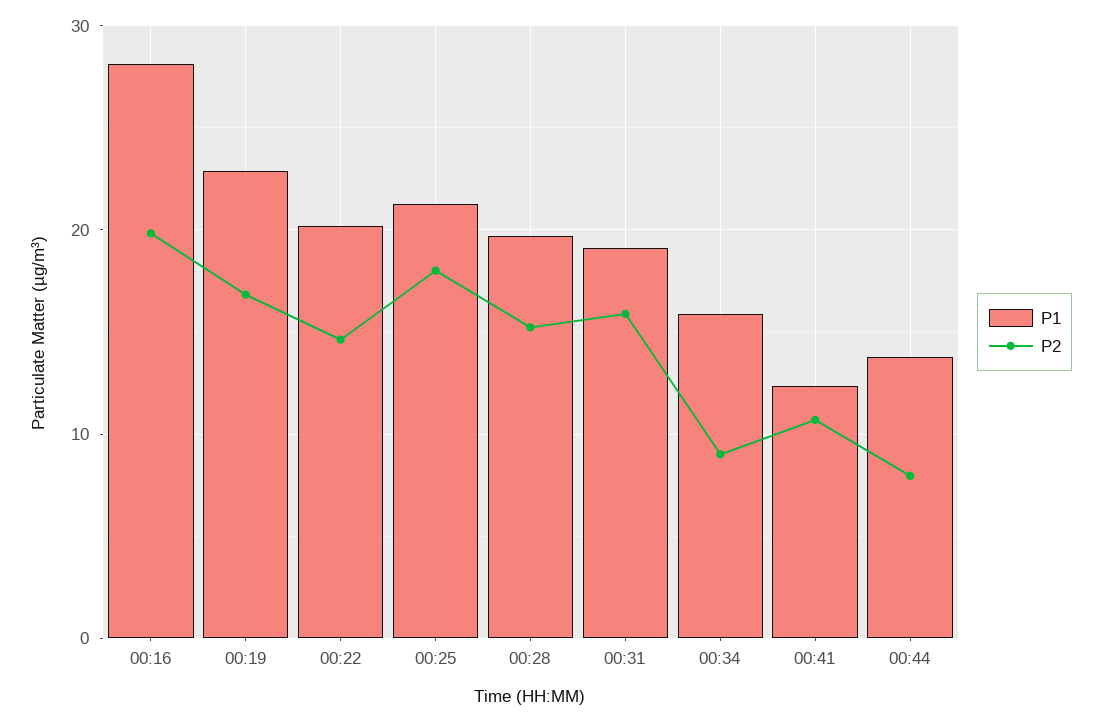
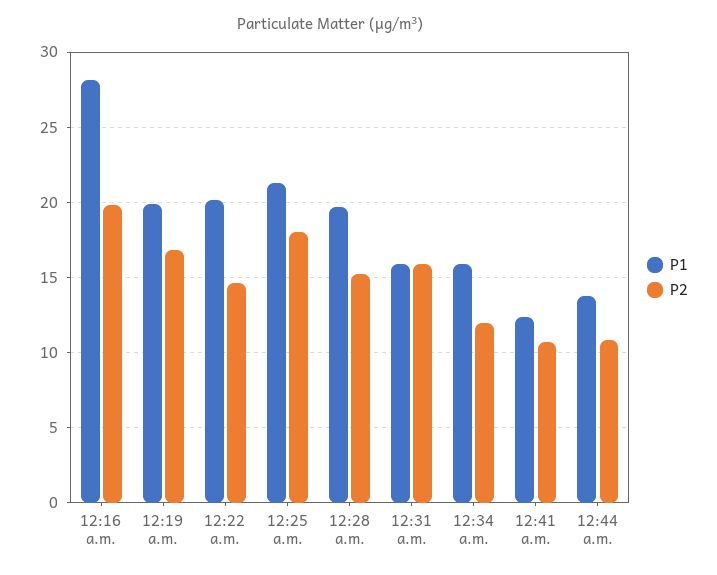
  {
    "P1": {
      "00:16": 28,
-     "00:19": 23,
+     "00:19": 20,
      "00:22": 20,
      "00:25": 21.5,
      "00:28": 19.5,
-     "00:31": 19,
+     "00:31": 16,
      "00:34": 16,
      "00:41": 12.5,
      "00:44": 14
    },
    "P2": {
      "00:16": 20,
      "00:19": 17,
      "00:22": 14.5,
      "00:25": 18,
      "00:28": 15,
      "00:31": 16,
-     "00:34": 9,
+     "00:34": 12,
      "00:41": 10.5,
-     "00:44": 8
+     "00:44": 11
    }
  }

